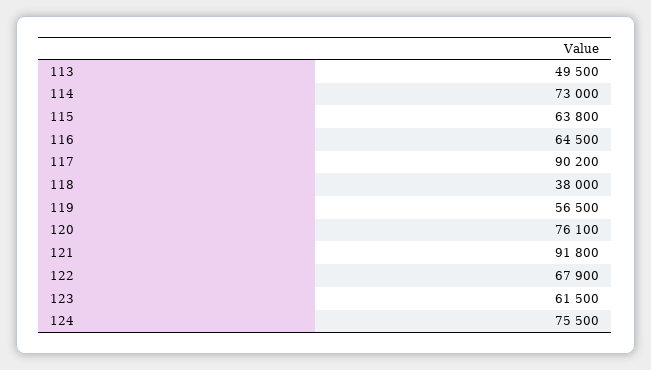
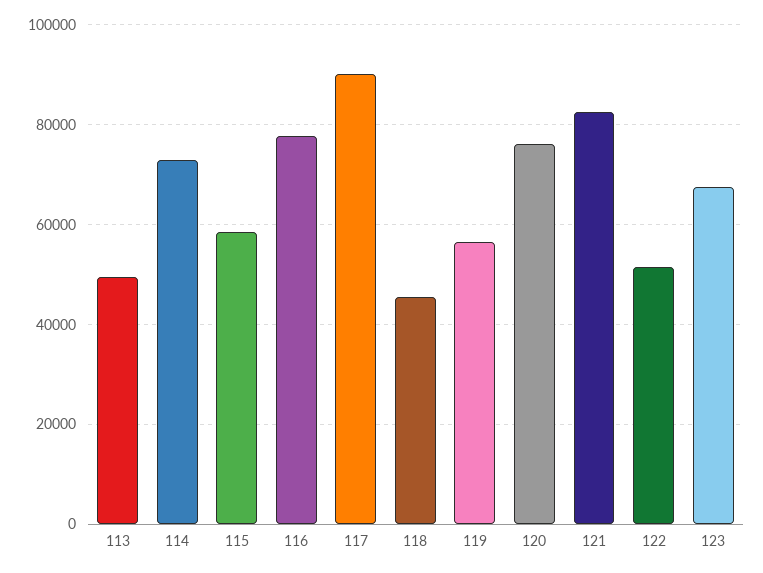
  {
    "113": 49500,
    "114": 73000,
-   "115": 63800,
+   "115": 58000,
-   "116": 64500,
+   "116": 78000,
    "117": 90200,
-   "118": 38000,
+   "118": 46000,
    "119": 56500,
    "120": 76100,
-   "121": 91800,
+   "121": 82000,
-   "122": 67900,
+   "122": 52000,
-   "123": 61500,
+   "123": 68000
-   "124": 75500
  }

